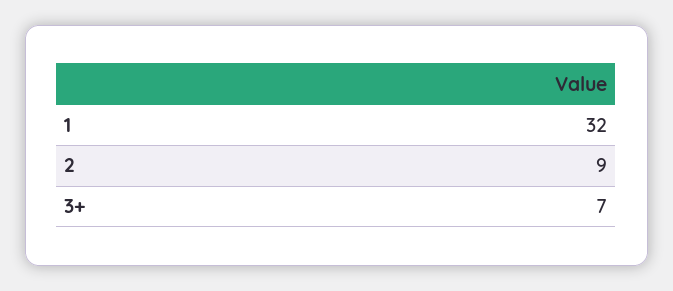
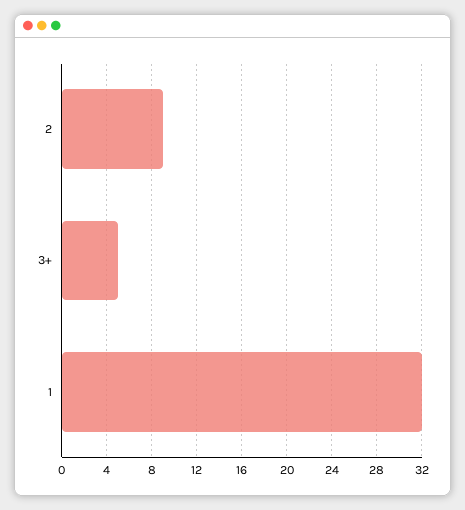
  {
    "1": 32,
    "2": 9,
-   "3+": 7
+   "3+": 5
  }

